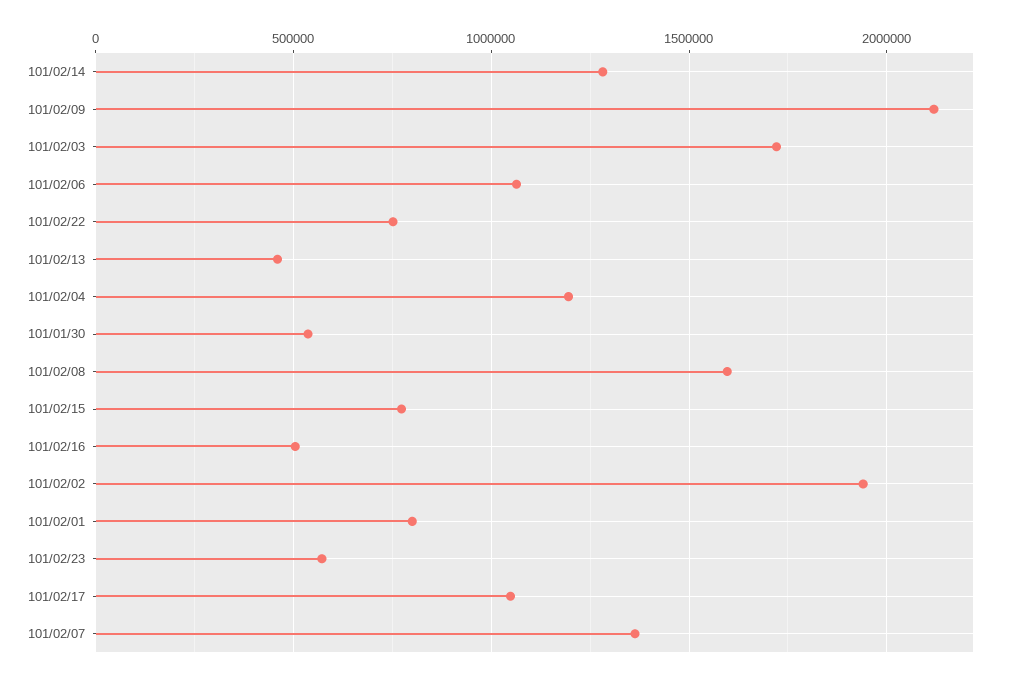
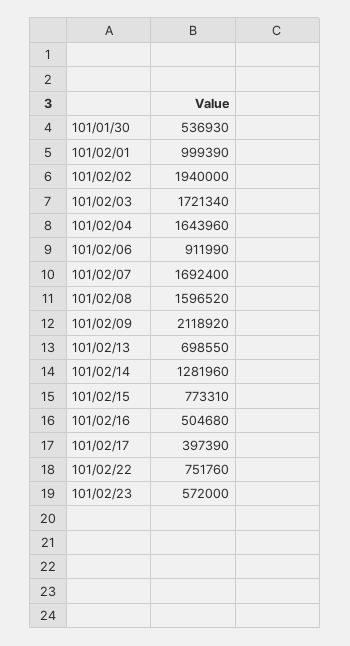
  {
    "101/02/14": 1281960,
    "101/02/09": 2118920,
    "101/02/03": 1721340,
-   "101/02/06": 1050000,
+   "101/02/06": 911990,
    "101/02/22": 751760,
-   "101/02/13": 450000,
+   "101/02/13": 698550,
-   "101/02/04": 1200000,
+   "101/02/04": 1643960,
    "101/01/30": 536930,
    "101/02/08": 1596520,
    "101/02/15": 773310,
    "101/02/16": 504680,
    "101/02/02": 1940000,
-   "101/02/01": 800000,
+   "101/02/01": 999390,
    "101/02/23": 572000,
-   "101/02/17": 1050000,
+   "101/02/17": 397390,
-   "101/02/07": 1350000
+   "101/02/07": 1692400
  }

